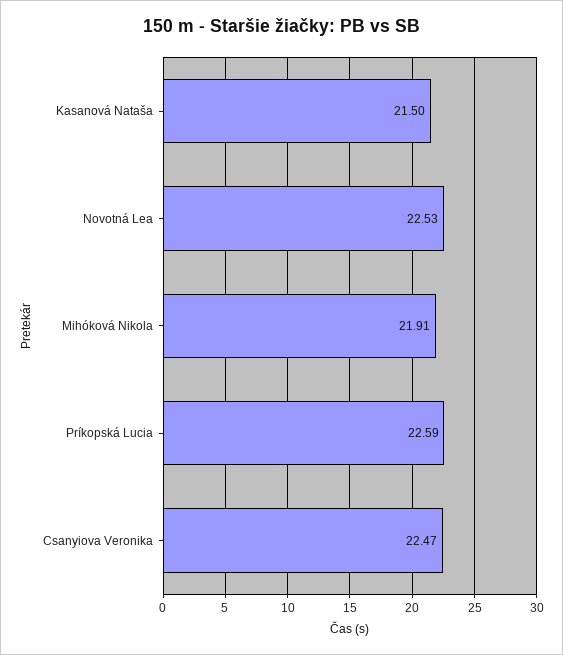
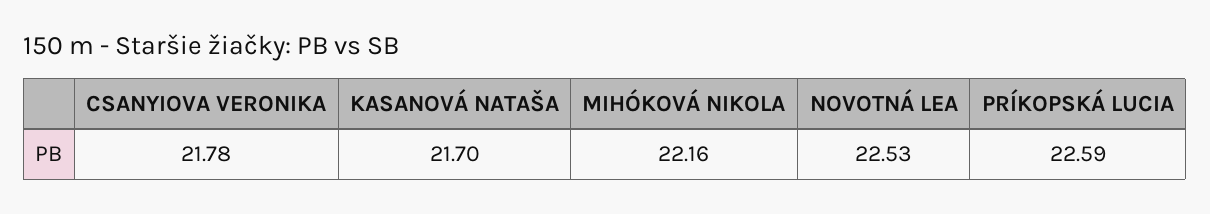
  {
-   "Kasanová Nataša": 21.5,
+   "Kasanová Nataša": 21.7,
    "Novotná Lea": 22.53,
-   "Mihóková Nikola": 21.91,
+   "Mihóková Nikola": 22.16,
    "Príkopská Lucia": 22.59,
-   "Csanyiova Veronika": 22.47
+   "Csanyiova Veronika": 21.78
  }

